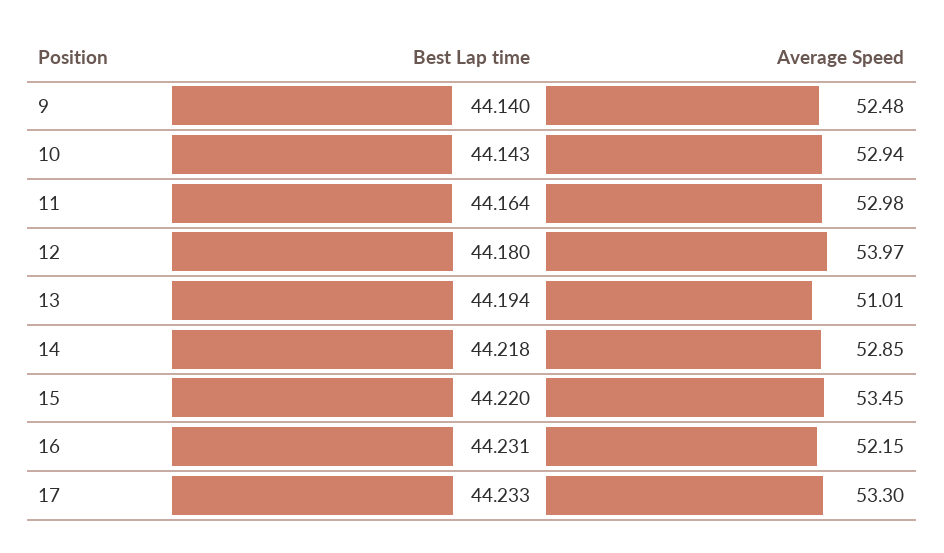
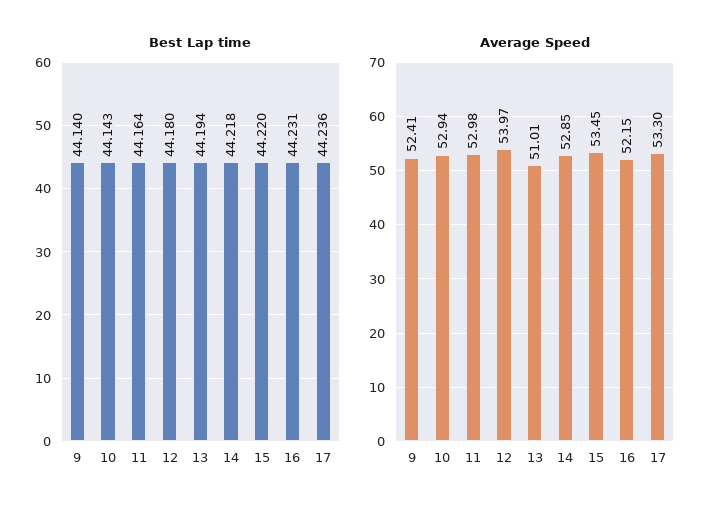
  {
    "Best Lap time": {
      "9": 44.14,
      "10": 44.143,
      "11": 44.164,
      "12": 44.18,
      "13": 44.194,
      "14": 44.218,
      "15": 44.22,
      "16": 44.231,
-     "17": 44.233
+     "17": 44.236
    },
    "Average Speed": {
-     "9": 52.48,
+     "9": 52.41,
      "10": 52.94,
      "11": 52.98,
      "12": 53.97,
      "13": 51.01,
      "14": 52.85,
      "15": 53.45,
      "16": 52.15,
      "17": 53.3
    }
  }

